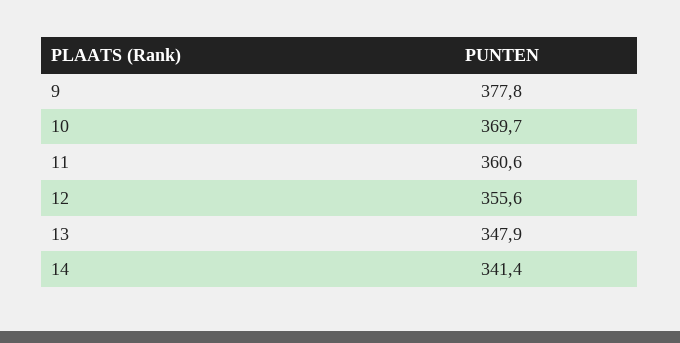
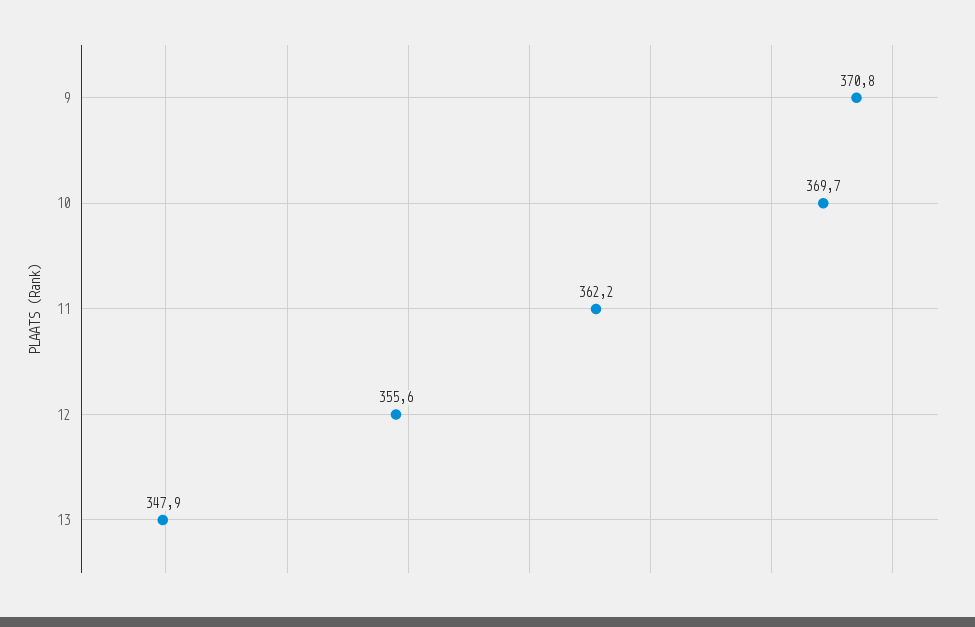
  {
-   "9": 377.8,
+   "9": 370.8,
    "10": 369.7,
-   "11": 360.6,
+   "11": 362.2,
    "12": 355.6,
-   "13": 347.9,
+   "13": 347.9
-   "14": 341.4
  }

